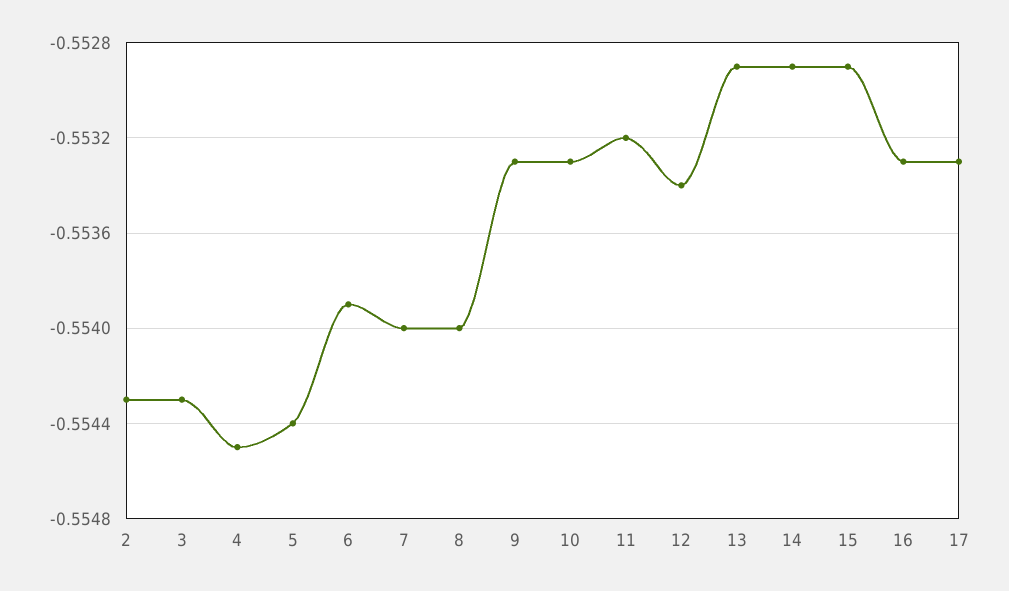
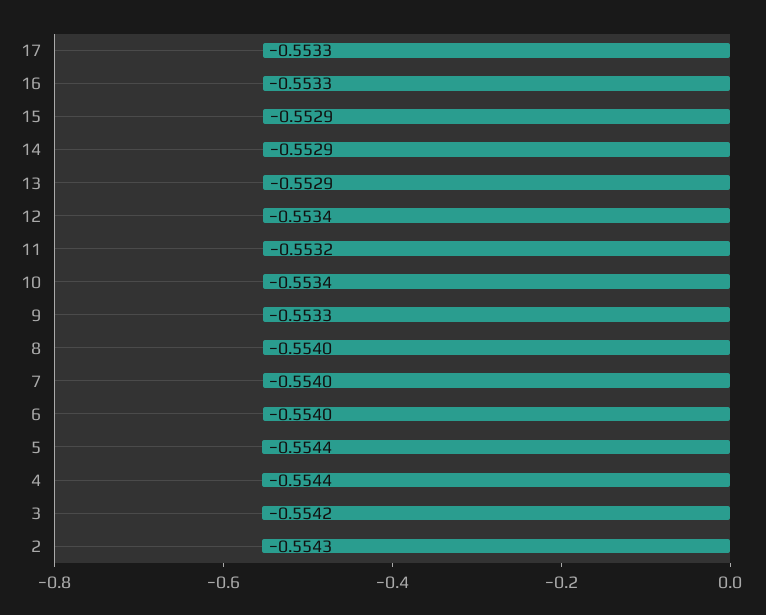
  {
    "2": -0.5543,
-   "3": -0.5543,
+   "3": -0.5542,
-   "4": -0.5545,
+   "4": -0.5544,
    "5": -0.5544,
-   "6": -0.5539,
+   "6": -0.554,
    "7": -0.554,
    "8": -0.554,
    "9": -0.5533,
-   "10": -0.5533,
+   "10": -0.5534,
    "11": -0.5532,
    "12": -0.5534,
    "13": -0.5529,
    "14": -0.5529,
    "15": -0.5529,
    "16": -0.5533,
    "17": -0.5533
  }

